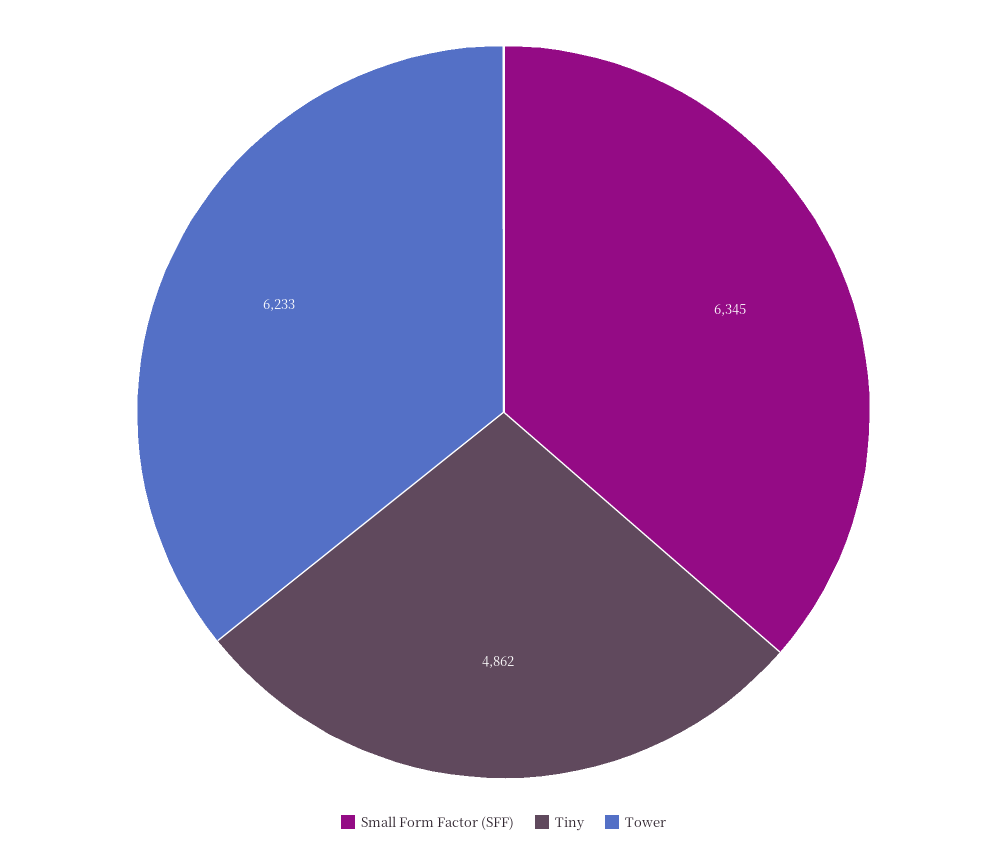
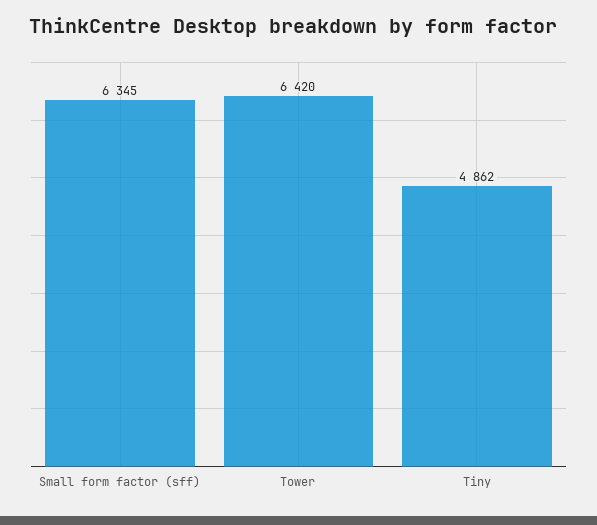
  {
    "Small Form Factor (SFF)": 6345,
    "Tiny": 4862,
-   "Tower": 6233
+   "Tower": 6420
  }

